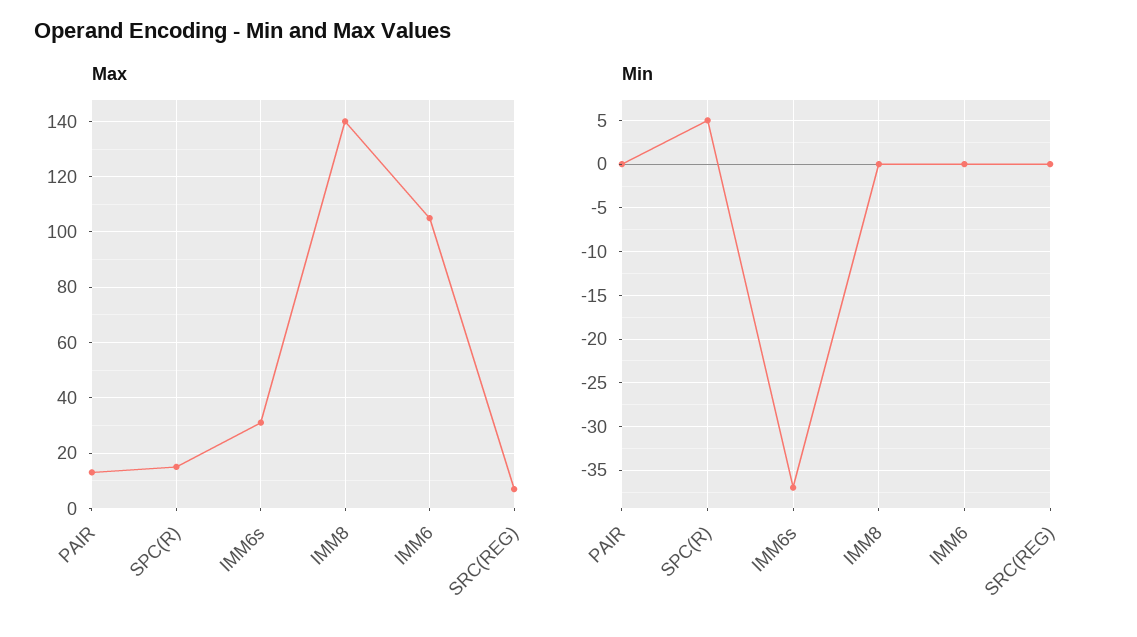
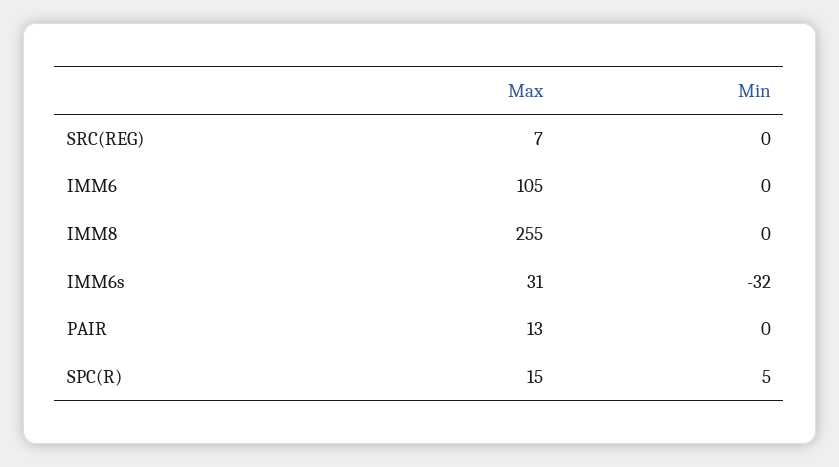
  {
    "Max": {
      "PAIR": 13,
      "SPC(R)": 15,
      "IMM6s": 31,
-     "IMM8": 140,
+     "IMM8": 255,
      "IMM6": 105,
      "SRC(REG)": 7
    },
    "Min": {
      "PAIR": 0,
      "SPC(R)": 5,
-     "IMM6s": -37,
+     "IMM6s": -32,
      "IMM8": 0,
      "IMM6": 0,
      "SRC(REG)": 0
    }
  }

